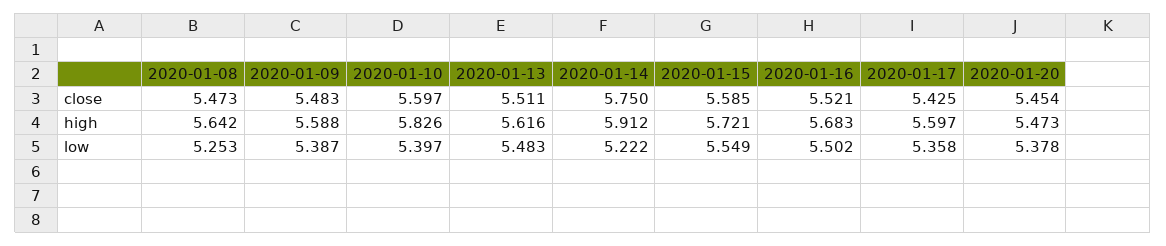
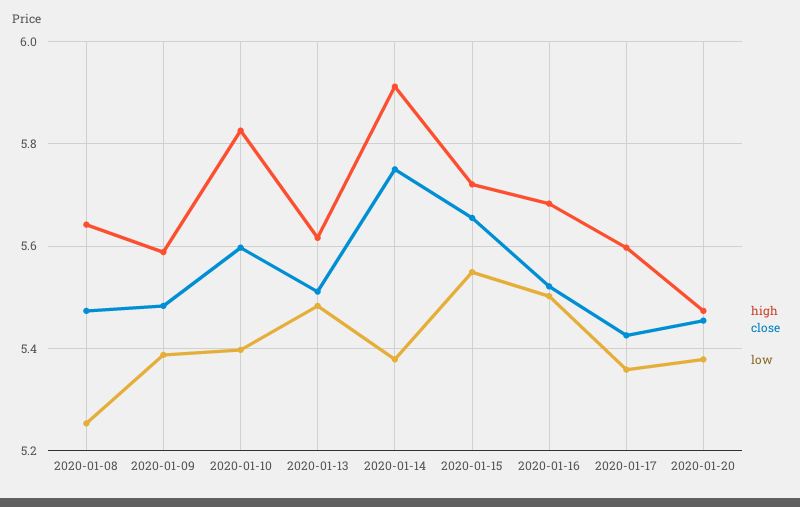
  {
    "close": {
      "2020-01-08": 5.473,
      "2020-01-09": 5.483,
      "2020-01-10": 5.597,
      "2020-01-13": 5.511,
      "2020-01-14": 5.75,
-     "2020-01-15": 5.585,
+     "2020-01-15": 5.66,
      "2020-01-16": 5.521,
      "2020-01-17": 5.425,
      "2020-01-20": 5.454
    },
    "high": {
      "2020-01-08": 5.642,
      "2020-01-09": 5.588,
      "2020-01-10": 5.826,
      "2020-01-13": 5.616,
      "2020-01-14": 5.912,
      "2020-01-15": 5.721,
      "2020-01-16": 5.683,
      "2020-01-17": 5.597,
      "2020-01-20": 5.473
    },
    "low": {
      "2020-01-08": 5.253,
      "2020-01-09": 5.387,
      "2020-01-10": 5.397,
      "2020-01-13": 5.483,
-     "2020-01-14": 5.222,
+     "2020-01-14": 5.38,
      "2020-01-15": 5.549,
      "2020-01-16": 5.502,
      "2020-01-17": 5.358,
      "2020-01-20": 5.378
    }
  }

